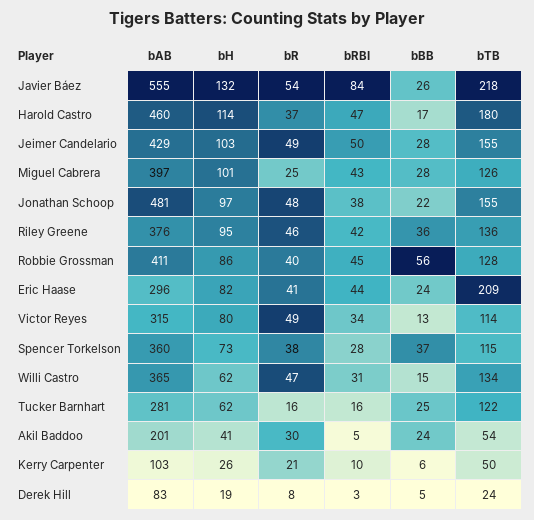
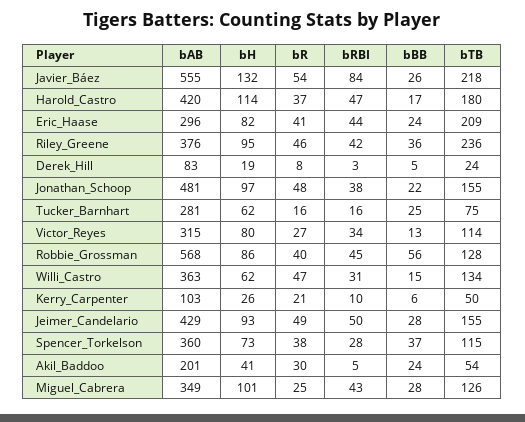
  {
    "bAB": {
      "Javier Báez": 555,
-     "Harold Castro": 460,
+     "Harold Castro": 420,
      "Jeimer Candelario": 429,
-     "Miguel Cabrera": 397,
+     "Miguel Cabrera": 349,
      "Jonathan Schoop": 481,
      "Riley Greene": 376,
-     "Robbie Grossman": 411,
+     "Robbie Grossman": 568,
      "Eric Haase": 296,
      "Victor Reyes": 315,
      "Spencer Torkelson": 360,
-     "Willi Castro": 365,
+     "Willi Castro": 363,
      "Tucker Barnhart": 281,
      "Akil Baddoo": 201,
      "Kerry Carpenter": 103,
      "Derek Hill": 83
    },
    "bH": {
      "Javier Báez": 132,
      "Harold Castro": 114,
-     "Jeimer Candelario": 103,
+     "Jeimer Candelario": 93,
      "Miguel Cabrera": 101,
      "Jonathan Schoop": 97,
      "Riley Greene": 95,
      "Robbie Grossman": 86,
      "Eric Haase": 82,
      "Victor Reyes": 80,
      "Spencer Torkelson": 73,
      "Willi Castro": 62,
      "Tucker Barnhart": 62,
      "Akil Baddoo": 41,
      "Kerry Carpenter": 26,
      "Derek Hill": 19
    },
    "bR": {
      "Javier Báez": 54,
      "Harold Castro": 37,
      "Jeimer Candelario": 49,
      "Miguel Cabrera": 25,
      "Jonathan Schoop": 48,
      "Riley Greene": 46,
      "Robbie Grossman": 40,
      "Eric Haase": 41,
-     "Victor Reyes": 49,
+     "Victor Reyes": 27,
      "Spencer Torkelson": 38,
      "Willi Castro": 47,
      "Tucker Barnhart": 16,
      "Akil Baddoo": 30,
      "Kerry Carpenter": 21,
      "Derek Hill": 8
    },
    "bRBI": {
      "Javier Báez": 84,
      "Harold Castro": 47,
      "Jeimer Candelario": 50,
      "Miguel Cabrera": 43,
      "Jonathan Schoop": 38,
      "Riley Greene": 42,
      "Robbie Grossman": 45,
      "Eric Haase": 44,
      "Victor Reyes": 34,
      "Spencer Torkelson": 28,
      "Willi Castro": 31,
      "Tucker Barnhart": 16,
      "Akil Baddoo": 5,
      "Kerry Carpenter": 10,
      "Derek Hill": 3
    },
    "bBB": {
      "Javier Báez": 26,
      "Harold Castro": 17,
      "Jeimer Candelario": 28,
      "Miguel Cabrera": 28,
      "Jonathan Schoop": 22,
      "Riley Greene": 36,
      "Robbie Grossman": 56,
      "Eric Haase": 24,
      "Victor Reyes": 13,
      "Spencer Torkelson": 37,
      "Willi Castro": 15,
      "Tucker Barnhart": 25,
      "Akil Baddoo": 24,
      "Kerry Carpenter": 6,
      "Derek Hill": 5
    },
    "bTB": {
      "Javier Báez": 218,
      "Harold Castro": 180,
      "Jeimer Candelario": 155,
      "Miguel Cabrera": 126,
      "Jonathan Schoop": 155,
-     "Riley Greene": 136,
+     "Riley Greene": 236,
      "Robbie Grossman": 128,
      "Eric Haase": 209,
      "Victor Reyes": 114,
      "Spencer Torkelson": 115,
      "Willi Castro": 134,
-     "Tucker Barnhart": 122,
+     "Tucker Barnhart": 75,
      "Akil Baddoo": 54,
      "Kerry Carpenter": 50,
      "Derek Hill": 24
    }
  }

